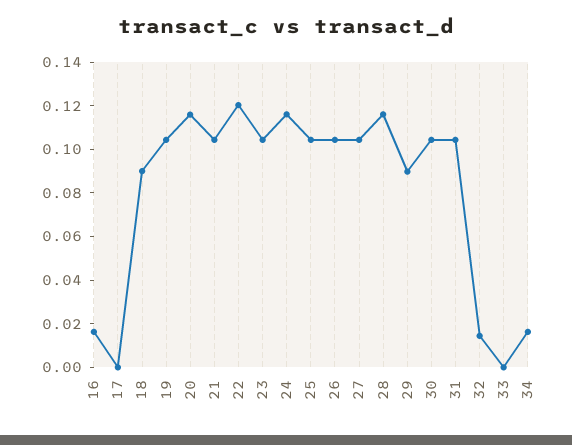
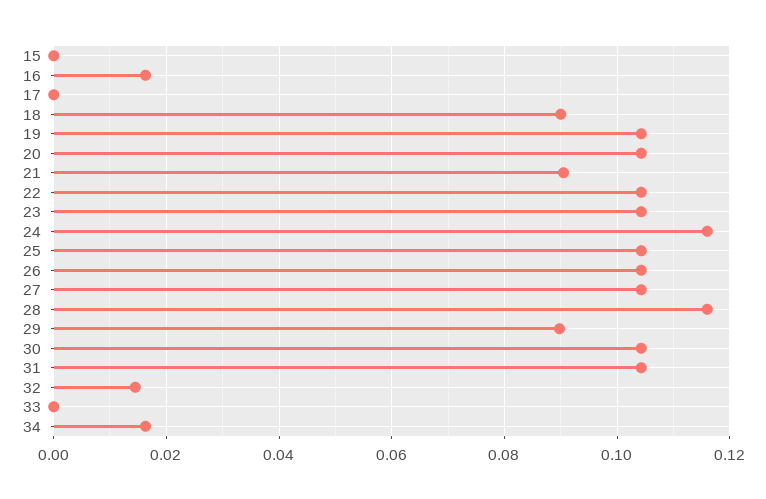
  {
    "16": 0.016,
    "17": 0,
    "18": 0.09,
    "19": 0.104,
-   "20": 0.115,
+   "20": 0.104,
-   "21": 0.105,
+   "21": 0.09,
-   "22": 0.12,
+   "22": 0.104,
    "23": 0.104,
    "24": 0.116,
    "25": 0.104,
    "26": 0.104,
    "27": 0.104,
    "28": 0.116,
    "29": 0.09,
    "30": 0.104,
    "31": 0.104,
    "32": 0.014,
    "33": 0,
-   "34": 0.016
+   "34": 0.016,
+   "15": 0
  }

